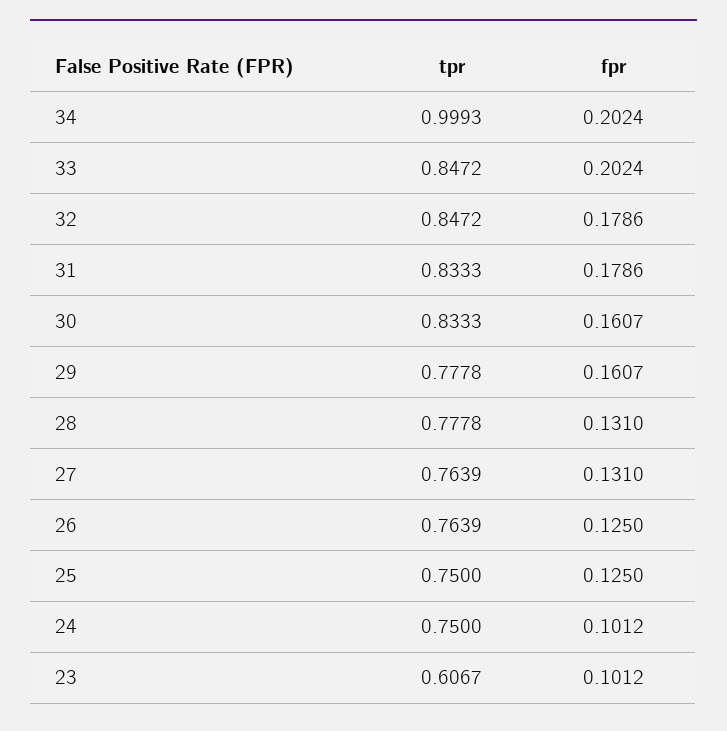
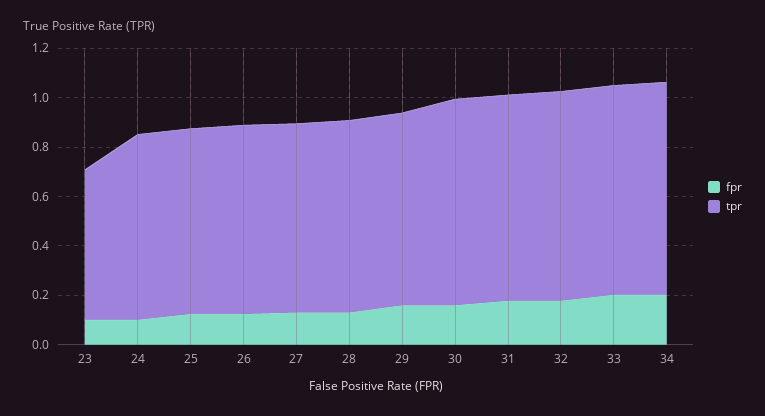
  {
    "tpr": {
-     "34": 0.9993,
+     "34": 0.85,
      "33": 0.8472,
      "32": 0.8472,
      "31": 0.8333,
      "30": 0.8333,
      "29": 0.7778,
      "28": 0.7778,
      "27": 0.7639,
      "26": 0.7639,
      "25": 0.75,
      "24": 0.75,
      "23": 0.6067
    },
    "fpr": {
      "34": 0.2024,
      "33": 0.2024,
      "32": 0.1786,
      "31": 0.1786,
      "30": 0.1607,
      "29": 0.1607,
      "28": 0.131,
      "27": 0.131,
      "26": 0.125,
      "25": 0.125,
      "24": 0.1012,
      "23": 0.1012
    }
  }

